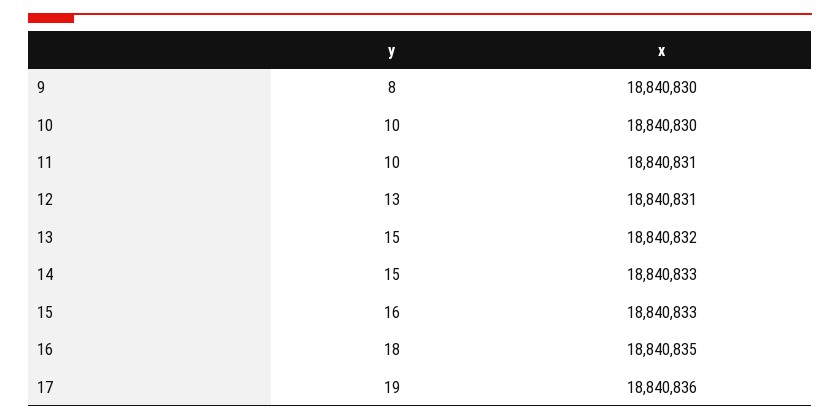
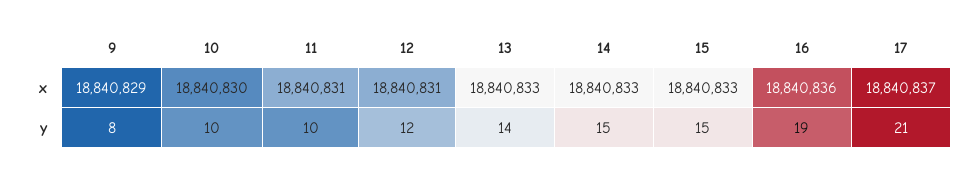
  {
    "y": {
      "9": 8,
      "10": 10,
      "11": 10,
-     "12": 13,
+     "12": 12,
-     "13": 15,
+     "13": 14,
      "14": 15,
-     "15": 16,
+     "15": 15,
-     "16": 18,
+     "16": 19,
-     "17": 19
+     "17": 21
    },
    "x": {
-     "9": 18840830,
+     "9": 18840829,
      "10": 18840830,
      "11": 18840831,
      "12": 18840831,
-     "13": 18840832,
+     "13": 18840833,
      "14": 18840833,
      "15": 18840833,
-     "16": 18840835,
+     "16": 18840836,
-     "17": 18840836
+     "17": 18840837
    }
  }

